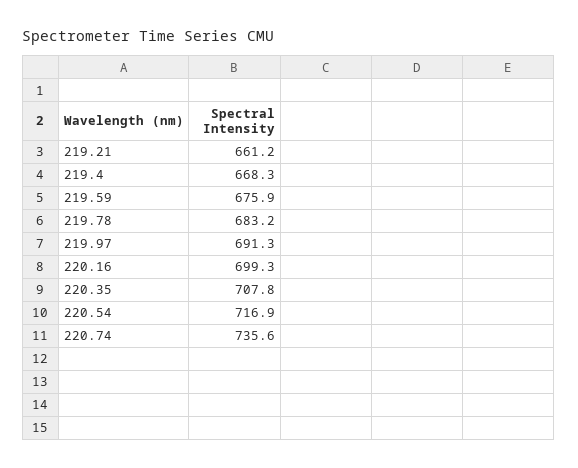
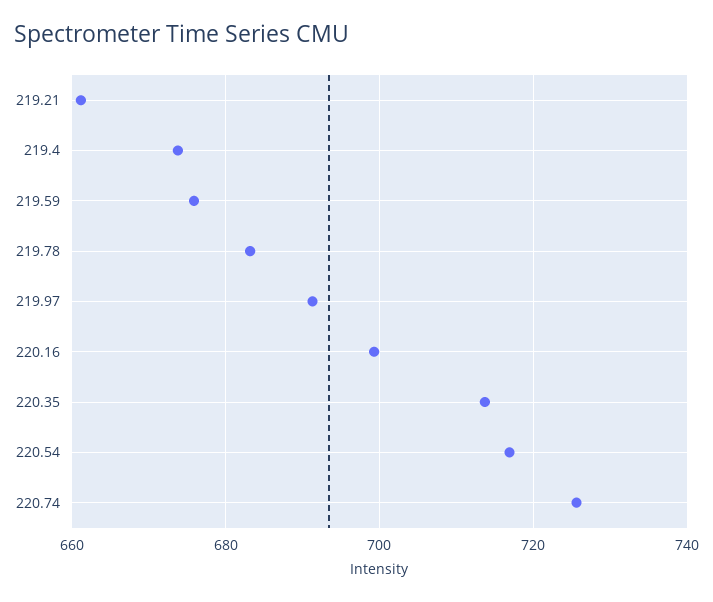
  {
    "219.21": 661.2,
-   "219.4": 668.3,
+   "219.4": 674,
    "219.59": 675.9,
    "219.78": 683.2,
    "219.97": 691.3,
    "220.16": 699.3,
-   "220.35": 707.8,
+   "220.35": 714,
    "220.54": 716.9,
-   "220.74": 735.6
+   "220.74": 726
  }

